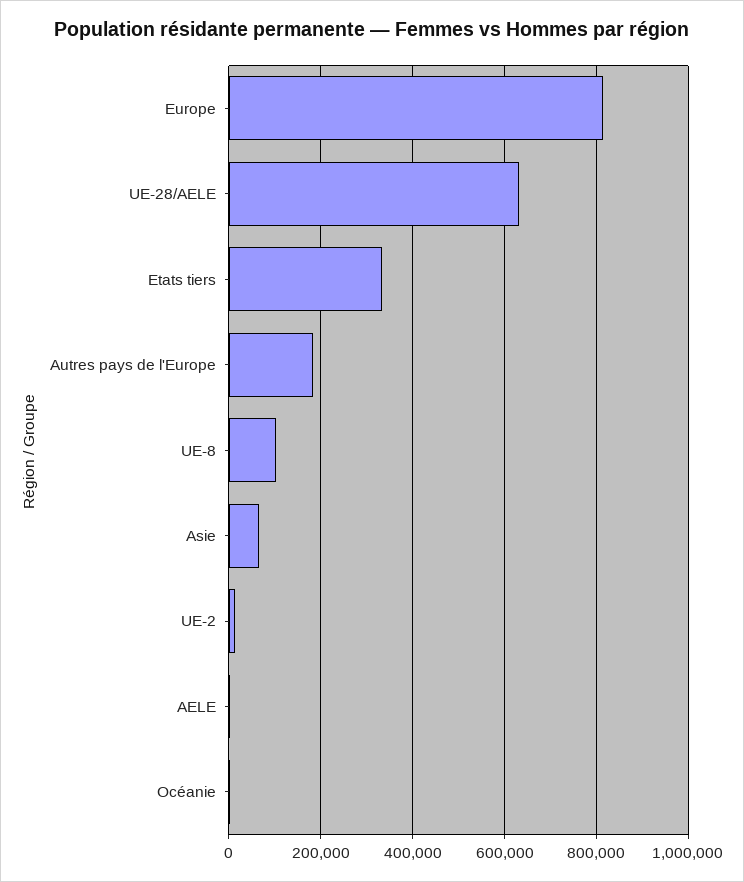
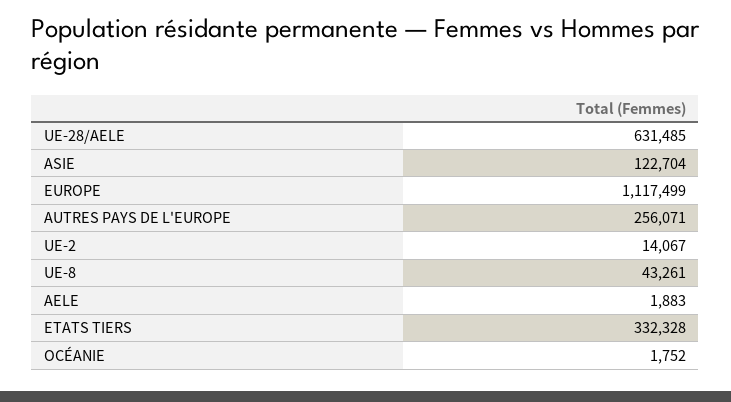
  {
-   "Europe": 820000,
+   "Europe": 1117499,
    "UE-28/AELE": 631485,
    "Etats tiers": 332328,
-   "Autres pays de l'Europe": 180000,
+   "Autres pays de l'Europe": 256071,
-   "UE-8": 100000,
+   "UE-8": 43261,
-   "Asie": 60000,
+   "Asie": 122704,
    "UE-2": 14067,
    "AELE": 1883,
    "Océanie": 1752
  }

